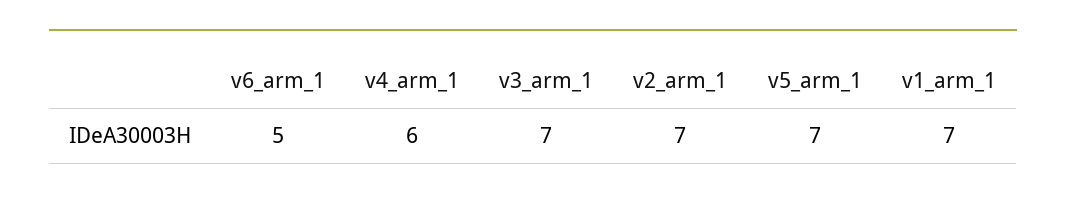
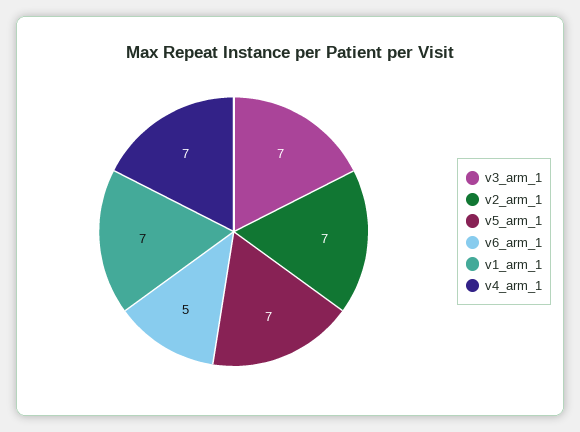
  {
    "v6_arm_1": 5,
-   "v4_arm_1": 6,
+   "v4_arm_1": 7,
    "v3_arm_1": 7,
    "v2_arm_1": 7,
    "v5_arm_1": 7,
    "v1_arm_1": 7
  }

